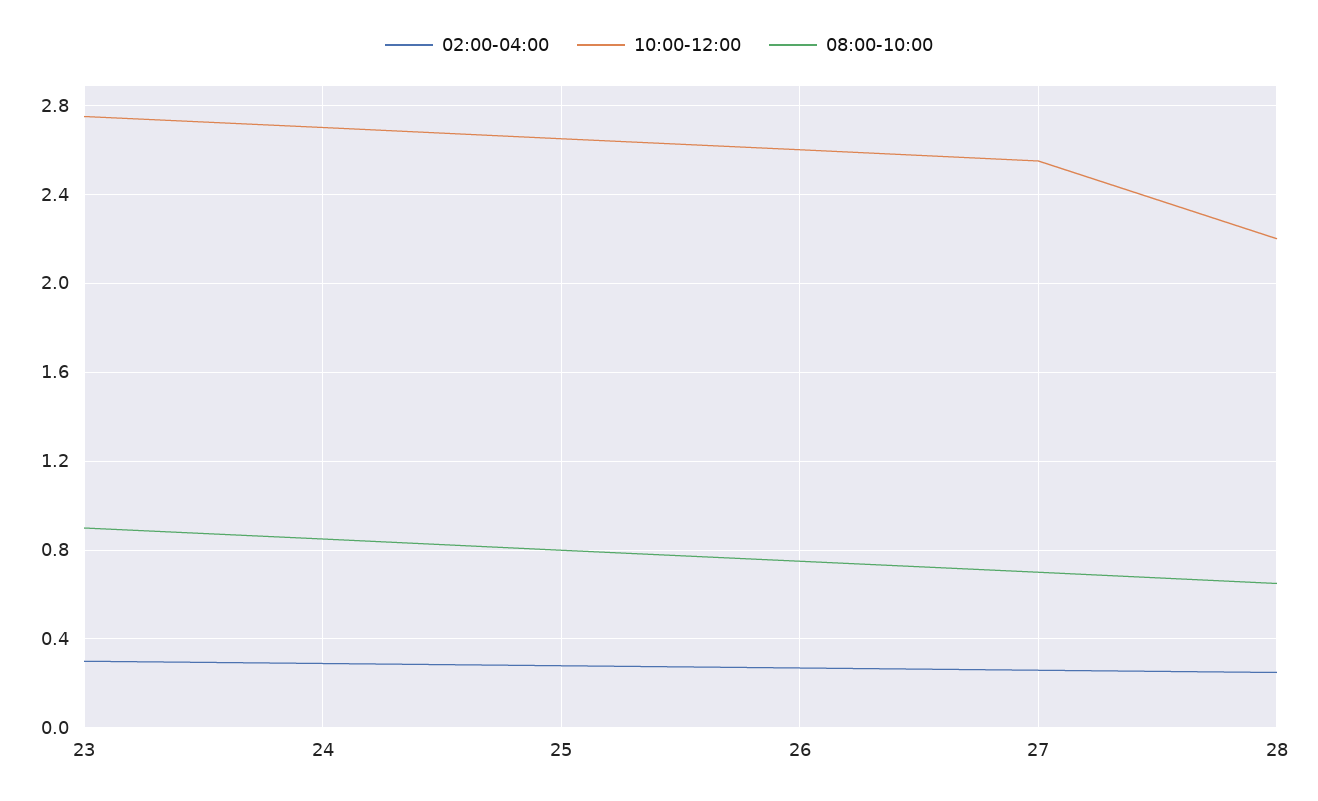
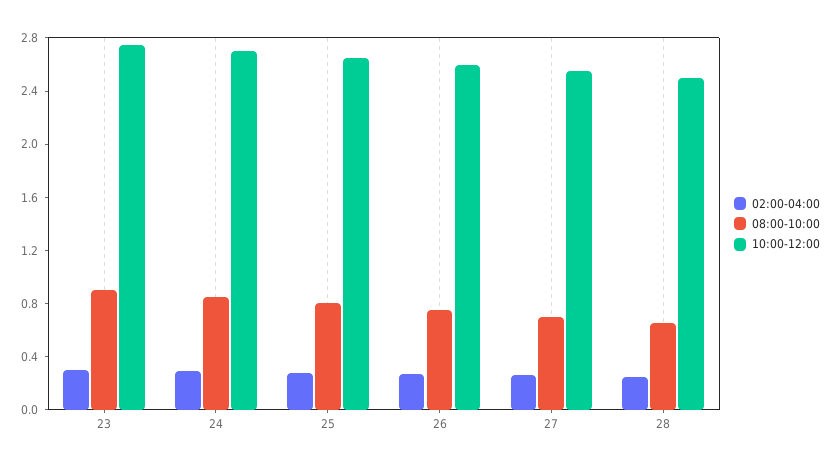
  {
    "02:00-04:00": {
      "23": 0.3,
      "24": 0.3,
      "25": 0.3,
      "26": 0.25,
      "27": 0.25,
      "28": 0.25
    },
    "10:00-12:00": {
      "23": 2.75,
      "24": 2.7,
      "25": 2.65,
      "26": 2.6,
      "27": 2.55,
-     "28": 2.2
+     "28": 2.5
    },
    "08:00-10:00": {
      "23": 0.9,
      "24": 0.85,
      "25": 0.8,
      "26": 0.75,
      "27": 0.7,
      "28": 0.65
    }
  }

